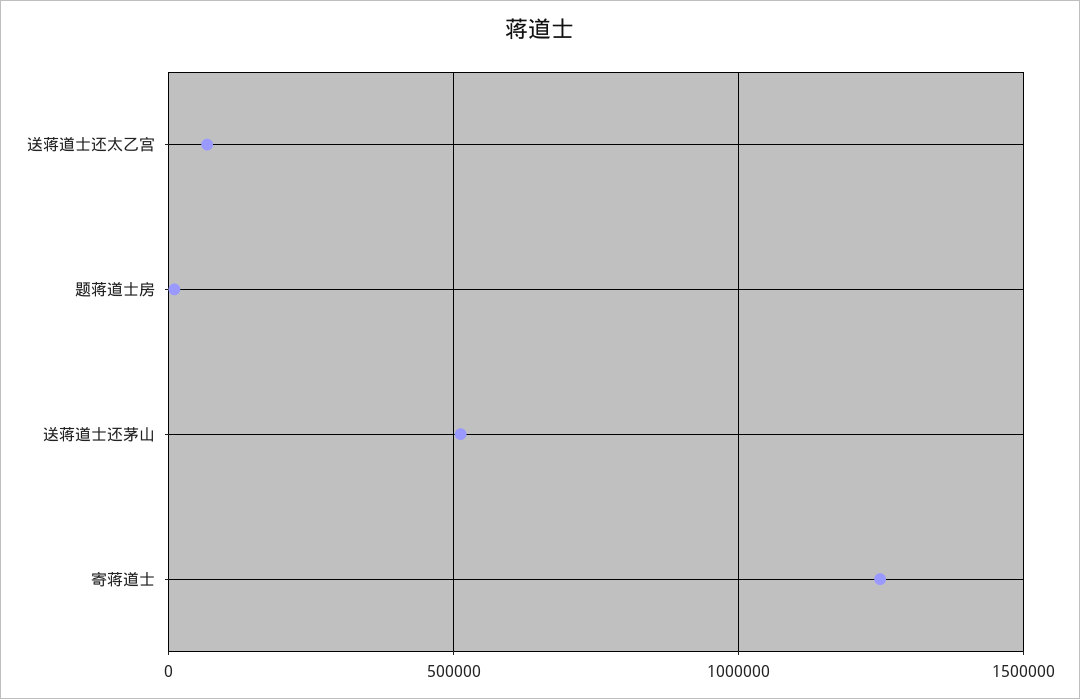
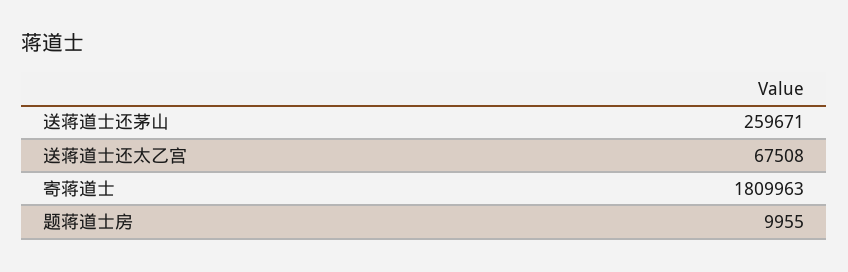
  {
    "送蒋道士还太乙宫": 67508,
    "题蒋道士房": 9955,
-   "送蒋道士还茅山": 500000,
+   "送蒋道士还茅山": 259671,
-   "寄蒋道士": 1250000
+   "寄蒋道士": 1809963
  }

